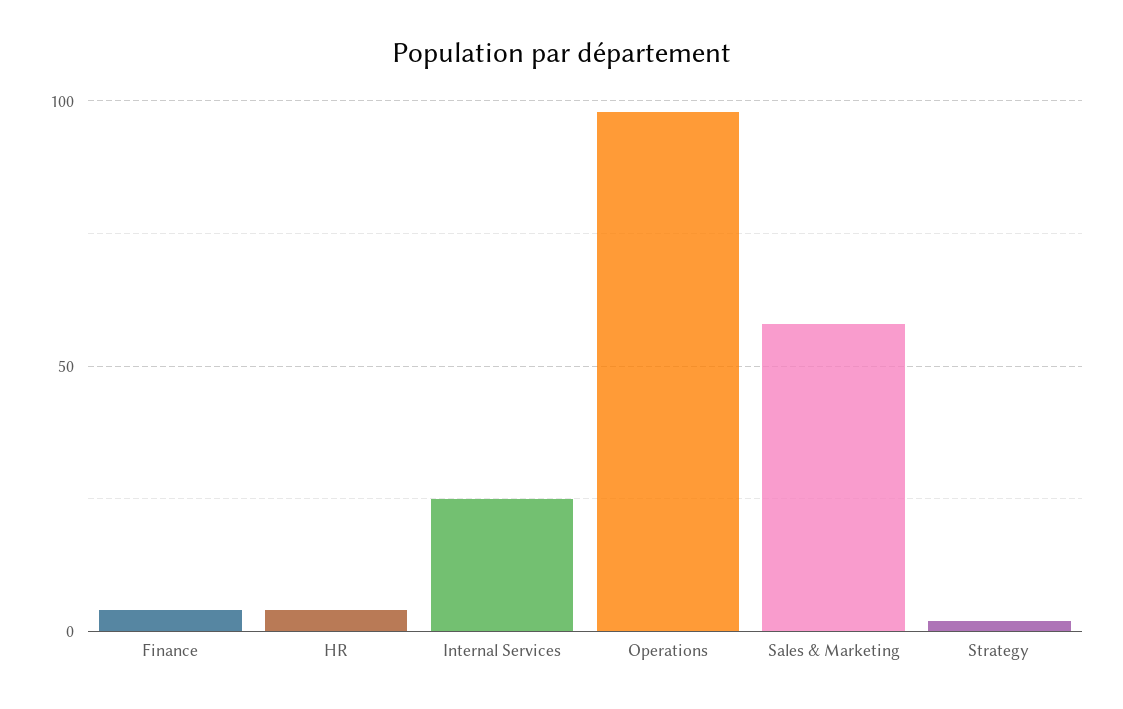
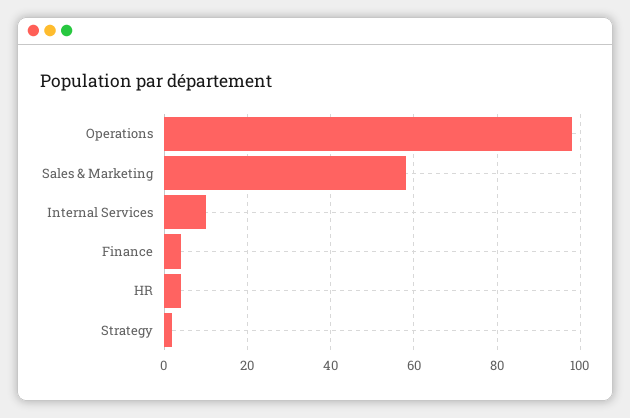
  {
    "Finance": 5,
    "HR": 5,
-   "Internal Services": 25,
+   "Internal Services": 10,
    "Operations": 100,
    "Sales & Marketing": 60,
    "Strategy": 0
  }

